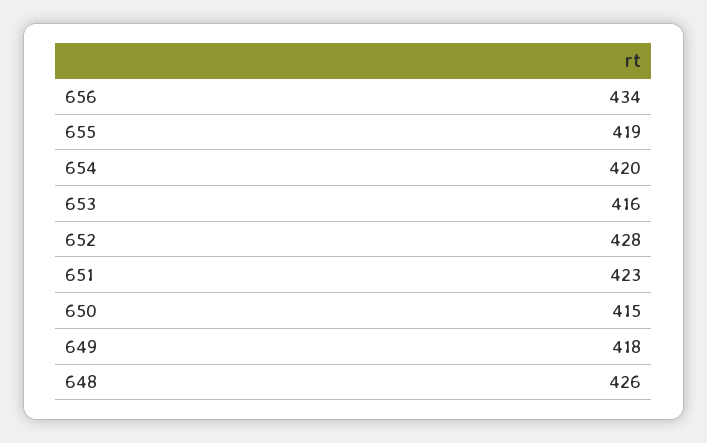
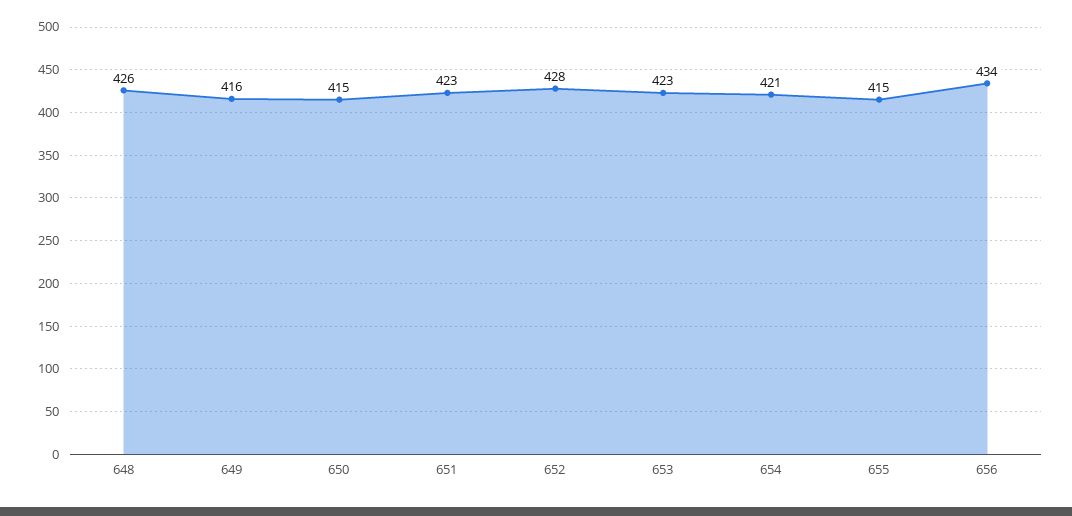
  {
    "656": 434,
-   "655": 419,
+   "655": 415,
-   "654": 420,
+   "654": 421,
-   "653": 416,
+   "653": 423,
    "652": 428,
    "651": 423,
    "650": 415,
-   "649": 418,
+   "649": 416,
    "648": 426
  }

